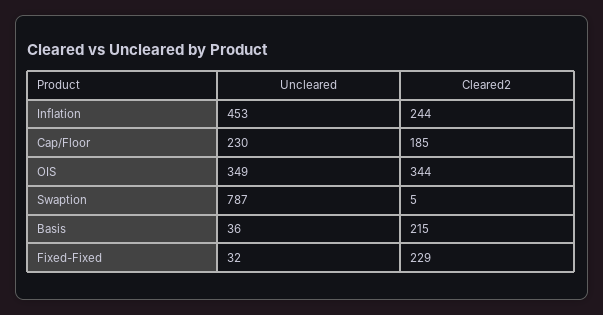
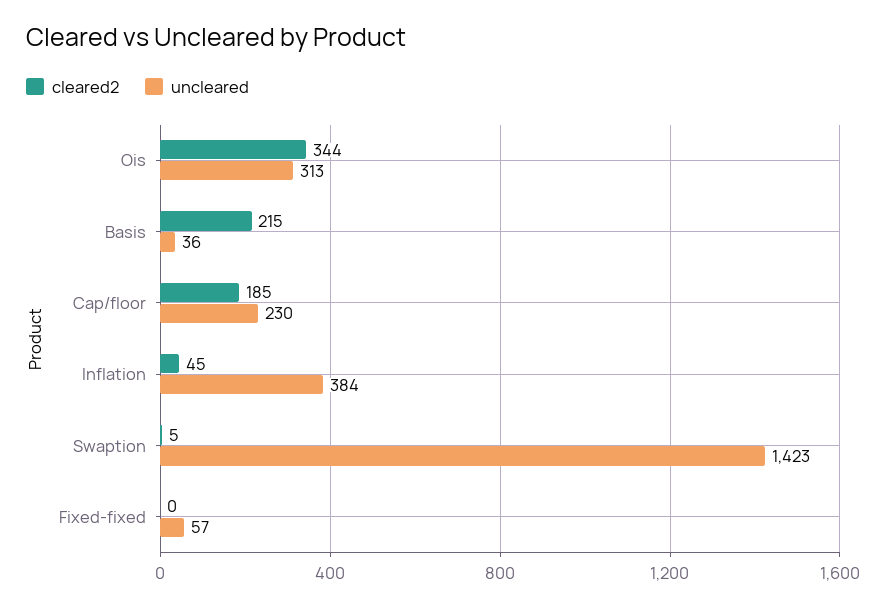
  {
    "Uncleared": {
-     "Inflation": 453,
+     "Inflation": 384,
      "Cap/Floor": 230,
-     "OIS": 349,
+     "OIS": 313,
-     "Swaption": 787,
+     "Swaption": 1423,
      "Basis": 36,
-     "Fixed-Fixed": 32
+     "Fixed-Fixed": 57
    },
    "Cleared2": {
-     "Inflation": 244,
+     "Inflation": 45,
      "Cap/Floor": 185,
      "OIS": 344,
      "Swaption": 5,
      "Basis": 215,
-     "Fixed-Fixed": 229
+     "Fixed-Fixed": 0
    }
  }

